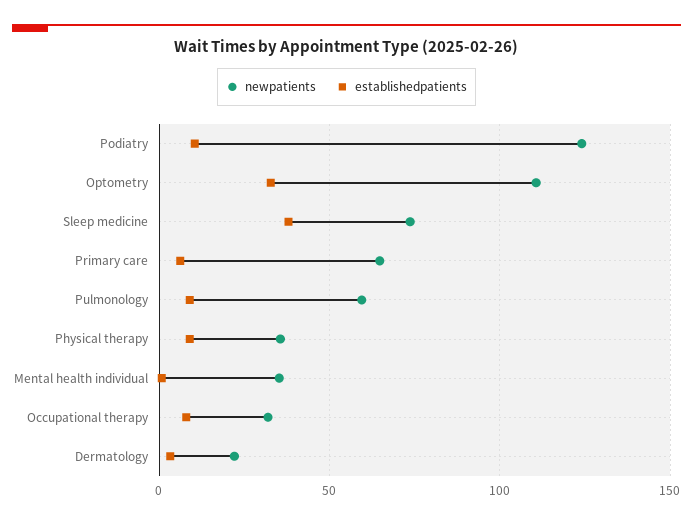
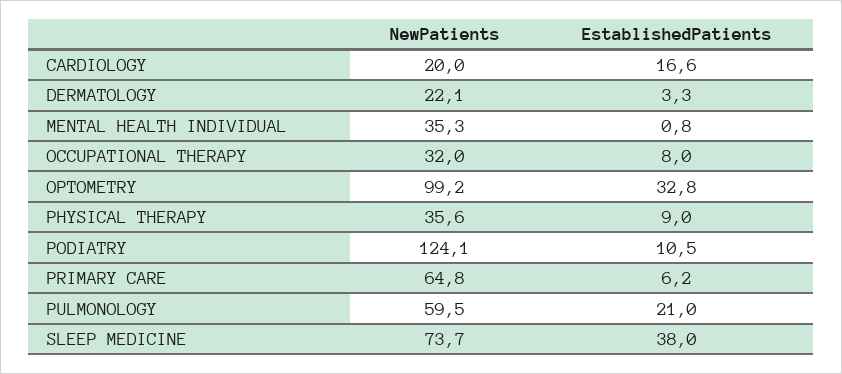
  {
    "newpatients": {
      "Podiatry": 124.1,
-     "Optometry": 110,
+     "Optometry": 99.2,
      "Sleep medicine": 73.7,
      "Primary care": 64.8,
      "Pulmonology": 59.5,
      "Physical therapy": 35.6,
      "Mental health individual": 35.3,
      "Occupational therapy": 32,
-     "Dermatology": 22.1
+     "Dermatology": 22.1,
+     "CARDIOLOGY": 20
    },
    "establishedpatients": {
      "Podiatry": 10.5,
      "Optometry": 32.8,
      "Sleep medicine": 38,
      "Primary care": 6.2,
-     "Pulmonology": 10,
+     "Pulmonology": 21,
      "Physical therapy": 9,
      "Mental health individual": 0.8,
      "Occupational therapy": 8,
-     "Dermatology": 3.3
+     "Dermatology": 3.3,
+     "CARDIOLOGY": 16.6
    }
  }

